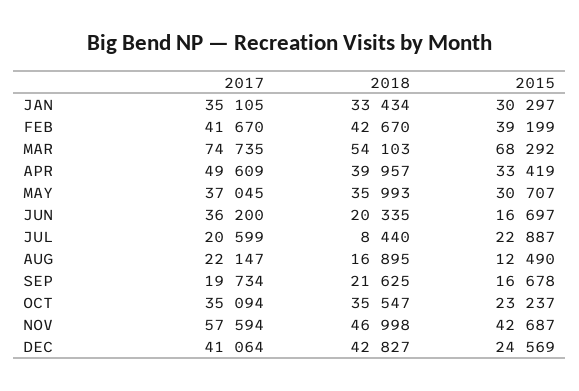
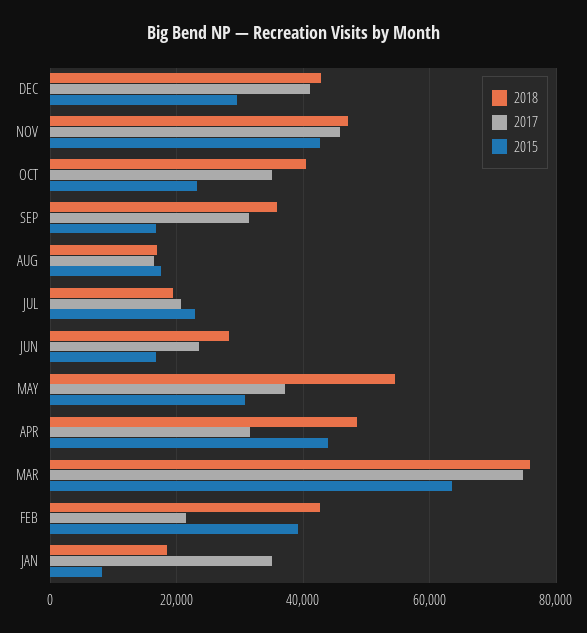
  {
    "2017": {
      "JAN": 35105,
-     "FEB": 41670,
+     "FEB": 22000,
      "MAR": 74735,
-     "APR": 49609,
+     "APR": 32000,
      "MAY": 37045,
-     "JUN": 36200,
+     "JUN": 24000,
      "JUL": 20599,
-     "AUG": 22147,
+     "AUG": 16000,
-     "SEP": 19734,
+     "SEP": 32000,
      "OCT": 35094,
-     "NOV": 57594,
+     "NOV": 46000,
      "DEC": 41064
    },
    "2018": {
-     "JAN": 33434,
+     "JAN": 18000,
      "FEB": 42670,
-     "MAR": 54103,
+     "MAR": 76000,
-     "APR": 39957,
+     "APR": 48000,
-     "MAY": 35993,
+     "MAY": 54000,
-     "JUN": 20335,
+     "JUN": 28000,
-     "JUL": 8440,
+     "JUL": 20000,
      "AUG": 16895,
-     "SEP": 21625,
+     "SEP": 36000,
-     "OCT": 35547,
+     "OCT": 40000,
      "NOV": 46998,
      "DEC": 42827
    },
    "2015": {
-     "JAN": 30297,
+     "JAN": 8000,
      "FEB": 39199,
-     "MAR": 68292,
+     "MAR": 64000,
-     "APR": 33419,
+     "APR": 44000,
      "MAY": 30707,
      "JUN": 16697,
      "JUL": 22887,
-     "AUG": 12490,
+     "AUG": 18000,
      "SEP": 16678,
      "OCT": 23237,
      "NOV": 42687,
-     "DEC": 24569
+     "DEC": 30000
    }
  }

